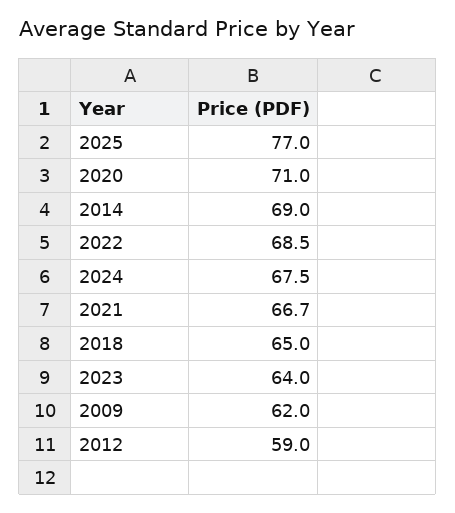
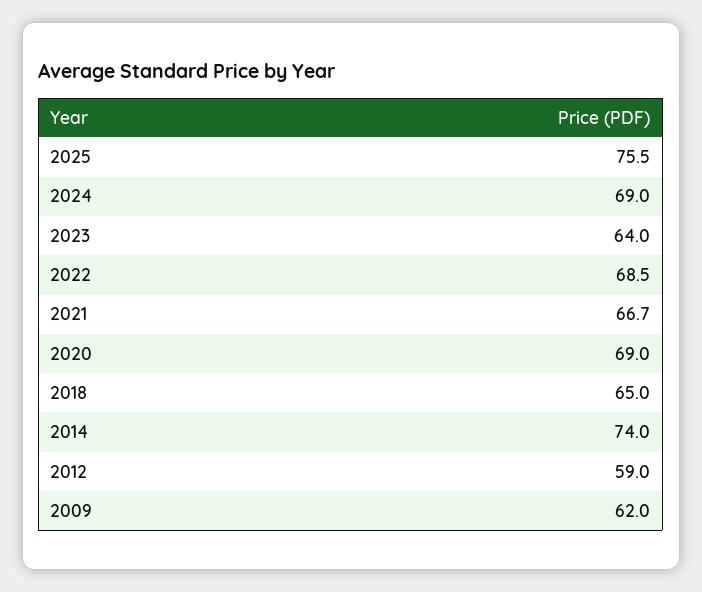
  {
-   "2025": 77,
+   "2025": 75.5,
-   "2020": 71,
+   "2020": 69,
-   "2014": 69,
+   "2014": 74,
    "2022": 68.5,
-   "2024": 67.5,
+   "2024": 69,
    "2021": 66.7,
    "2018": 65,
    "2023": 64,
    "2009": 62,
    "2012": 59
  }

